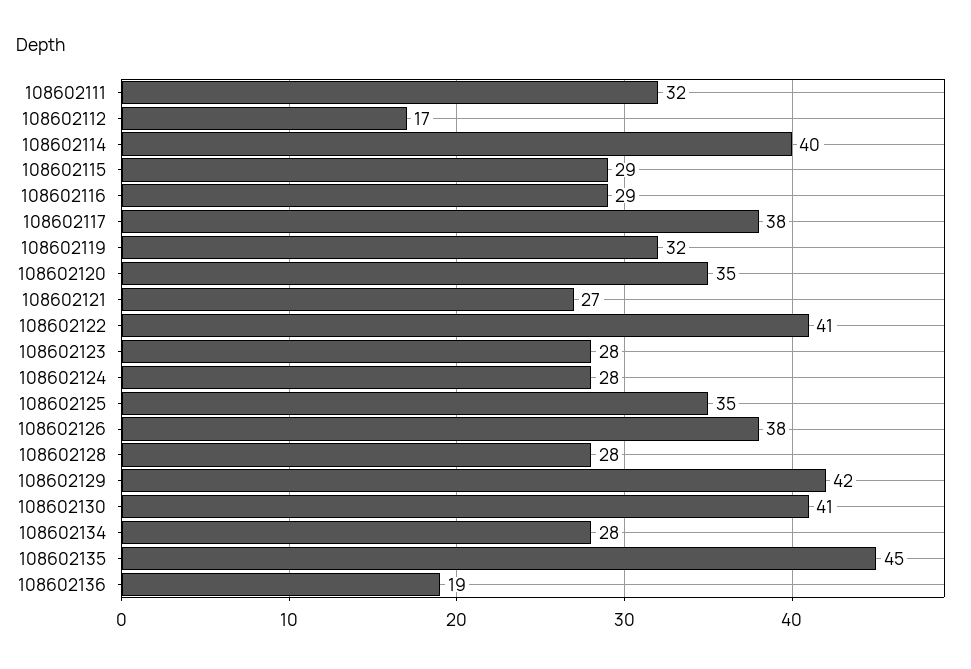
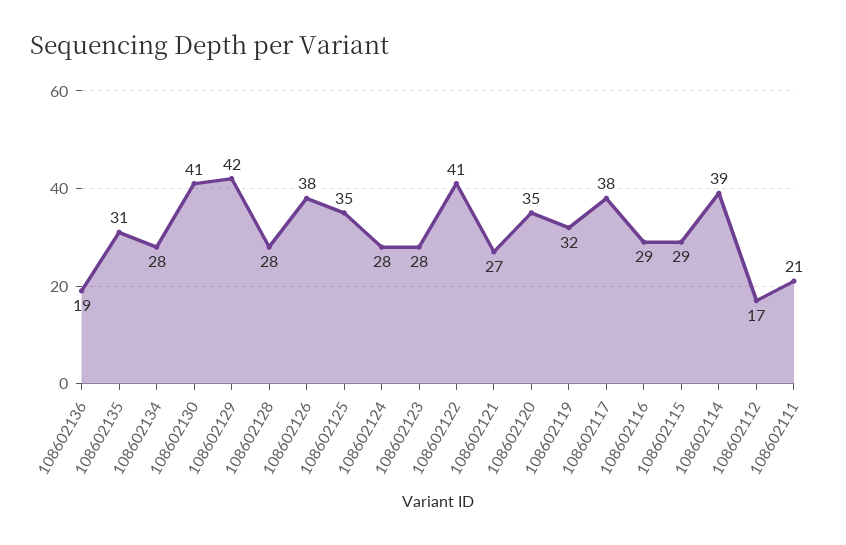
  {
-   "108602111": 32,
+   "108602111": 21,
    "108602112": 17,
-   "108602114": 40,
+   "108602114": 39,
    "108602115": 29,
    "108602116": 29,
    "108602117": 38,
    "108602119": 32,
    "108602120": 35,
    "108602121": 27,
    "108602122": 41,
    "108602123": 28,
    "108602124": 28,
    "108602125": 35,
    "108602126": 38,
    "108602128": 28,
    "108602129": 42,
    "108602130": 41,
    "108602134": 28,
-   "108602135": 45,
+   "108602135": 31,
    "108602136": 19
  }

